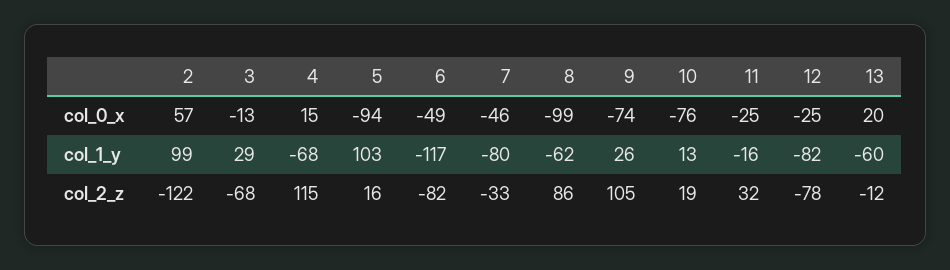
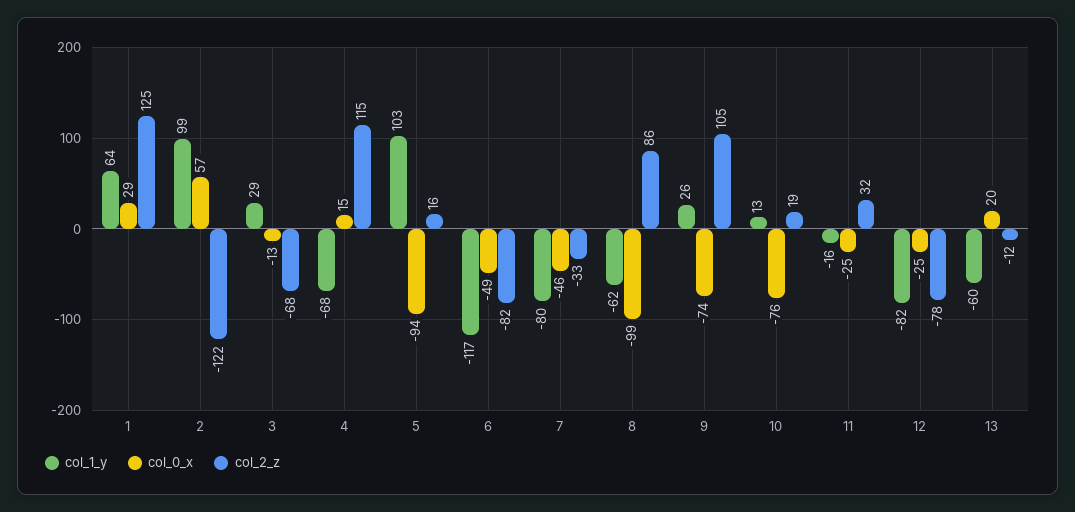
  {
    "col_0_x": {
      "2": 57,
      "3": -13,
      "4": 15,
      "5": -94,
      "6": -49,
      "7": -46,
      "8": -99,
      "9": -74,
      "10": -76,
      "11": -25,
      "12": -25,
-     "13": 20
+     "13": 20,
+     "1": 29
    },
    "col_1_y": {
      "2": 99,
      "3": 29,
      "4": -68,
      "5": 103,
      "6": -117,
      "7": -80,
      "8": -62,
      "9": 26,
      "10": 13,
      "11": -16,
      "12": -82,
-     "13": -60
+     "13": -60,
+     "1": 64
    },
    "col_2_z": {
      "2": -122,
      "3": -68,
      "4": 115,
      "5": 16,
      "6": -82,
      "7": -33,
      "8": 86,
      "9": 105,
      "10": 19,
      "11": 32,
      "12": -78,
-     "13": -12
+     "13": -12,
+     "1": 125
    }
  }

